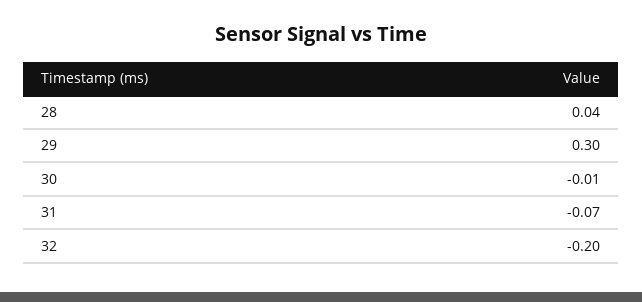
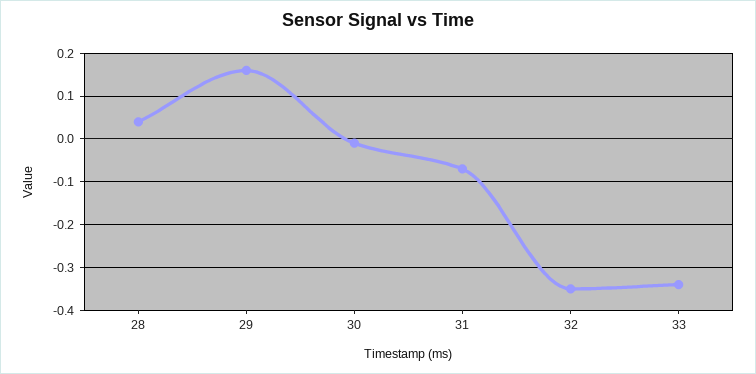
  {
    "28": 0.04,
-   "29": 0.3,
+   "29": 0.15,
    "30": -0.01,
    "31": -0.07,
-   "32": -0.2
+   "32": -0.35,
+   "33": -0.35
  }

